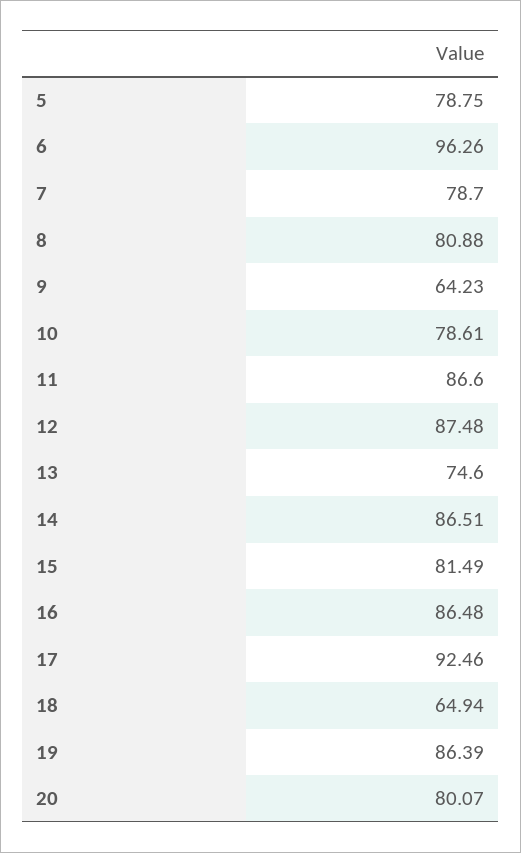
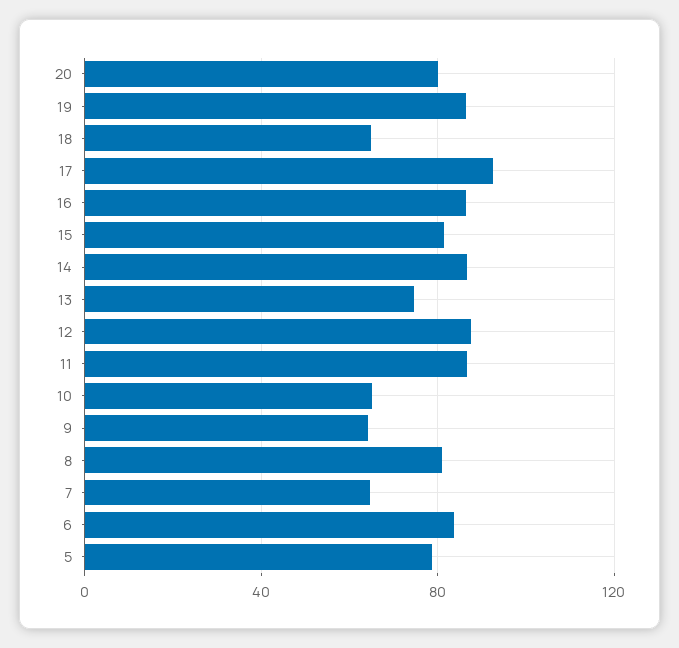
  {
    "5": 78.75,
-   "6": 96.26,
+   "6": 85,
-   "7": 78.7,
+   "7": 65,
    "8": 80.88,
    "9": 64.23,
-   "10": 78.61,
+   "10": 65,
    "11": 86.6,
    "12": 87.48,
    "13": 74.6,
    "14": 86.51,
    "15": 81.49,
    "16": 86.48,
    "17": 92.46,
    "18": 64.94,
    "19": 86.39,
    "20": 80.07
  }

